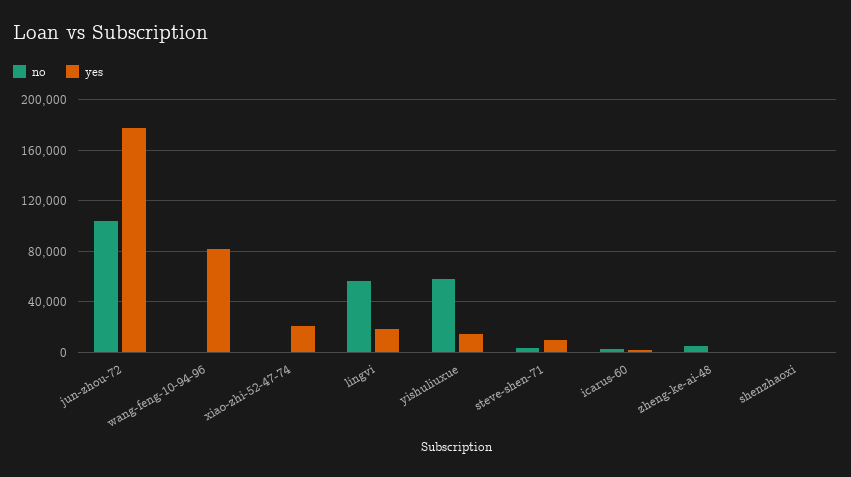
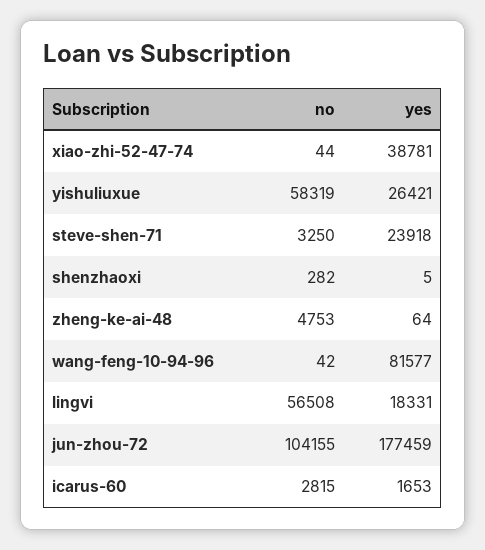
  {
    "no": {
      "jun-zhou-72": 104155,
      "wang-feng-10-94-96": 42,
      "xiao-zhi-52-47-74": 44,
      "lingvi": 56508,
      "yishuliuxue": 58319,
      "steve-shen-71": 3250,
      "icarus-60": 2815,
      "zheng-ke-ai-48": 4753,
      "shenzhaoxi": 282
    },
    "yes": {
      "jun-zhou-72": 177459,
      "wang-feng-10-94-96": 81577,
-     "xiao-zhi-52-47-74": 20000,
+     "xiao-zhi-52-47-74": 38781,
      "lingvi": 18331,
-     "yishuliuxue": 15000,
+     "yishuliuxue": 26421,
-     "steve-shen-71": 10000,
+     "steve-shen-71": 23918,
      "icarus-60": 1653,
      "zheng-ke-ai-48": 64,
      "shenzhaoxi": 5
    }
  }

